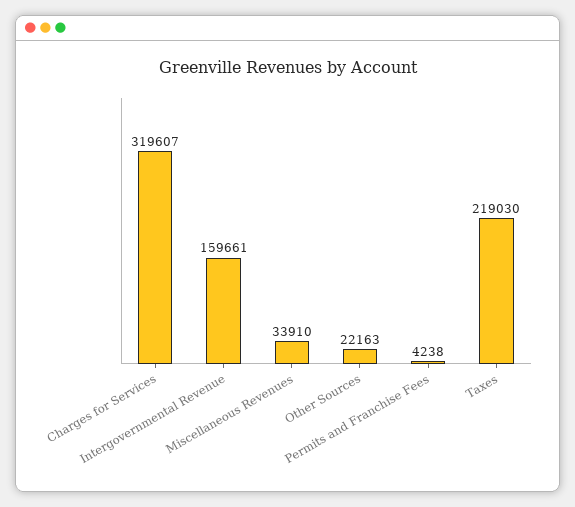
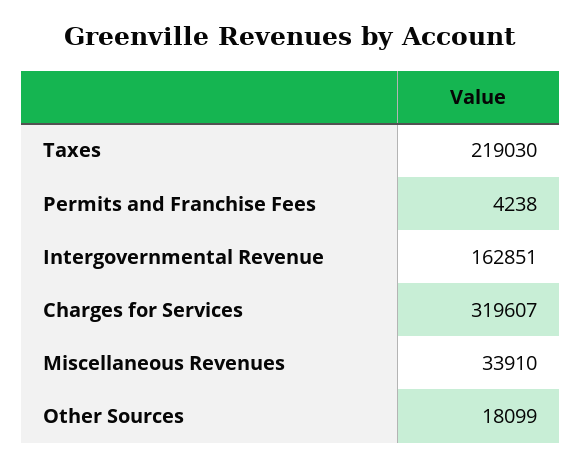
  {
    "Charges for Services": 319607,
-   "Intergovernmental Revenue": 159661,
+   "Intergovernmental Revenue": 162851,
    "Miscellaneous Revenues": 33910,
-   "Other Sources": 22163,
+   "Other Sources": 18099,
    "Permits and Franchise Fees": 4238,
    "Taxes": 219030
  }

